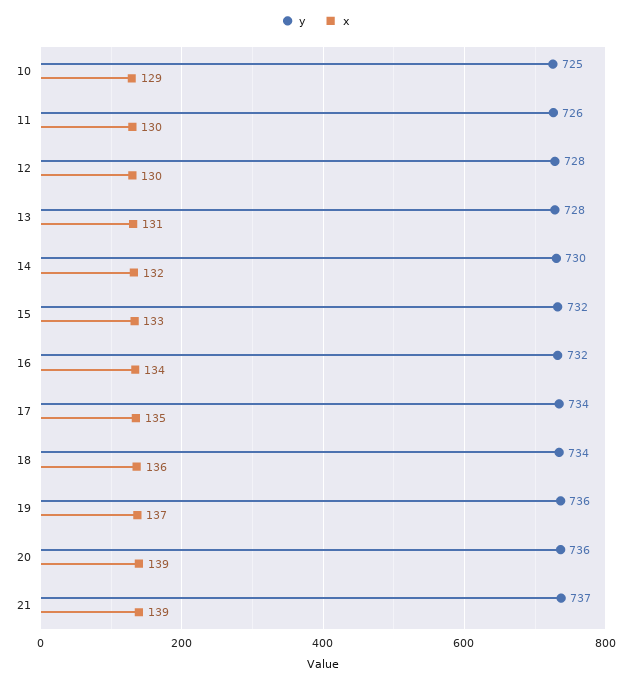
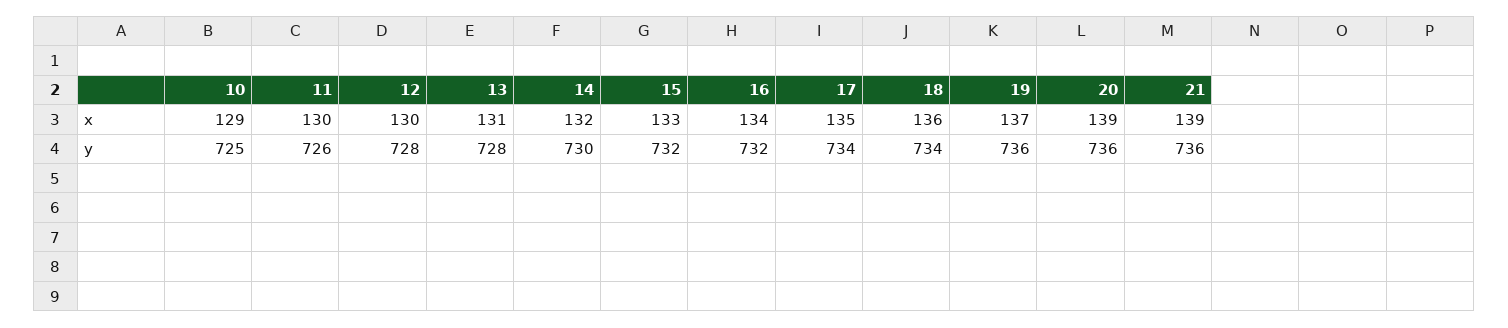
  {
    "y": {
      "10": 725,
      "11": 726,
      "12": 728,
      "13": 728,
      "14": 730,
      "15": 732,
      "16": 732,
      "17": 734,
      "18": 734,
      "19": 736,
      "20": 736,
-     "21": 737
+     "21": 736
    },
    "x": {
      "10": 129,
      "11": 130,
      "12": 130,
      "13": 131,
      "14": 132,
      "15": 133,
      "16": 134,
      "17": 135,
      "18": 136,
      "19": 137,
      "20": 139,
      "21": 139
    }
  }

